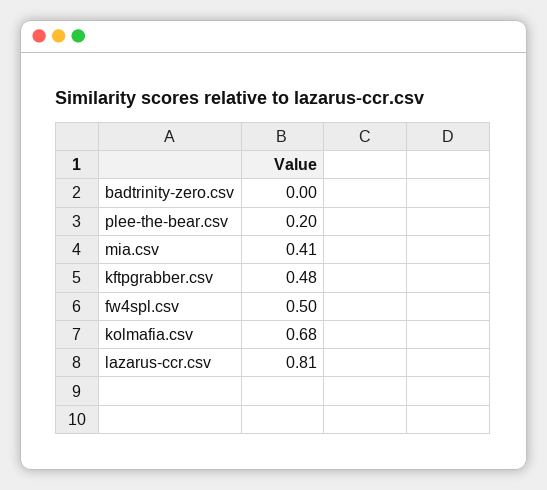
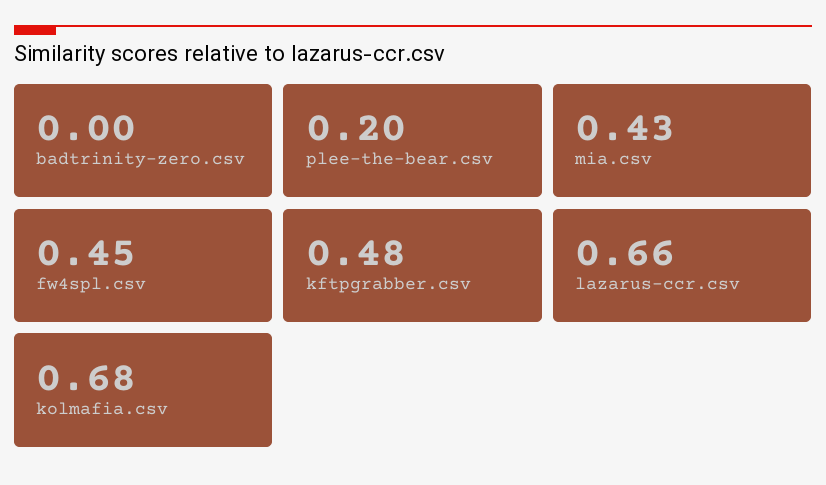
  {
    "badtrinity-zero.csv": 0,
    "plee-the-bear.csv": 0.2,
-   "mia.csv": 0.41,
+   "mia.csv": 0.43,
    "kftpgrabber.csv": 0.48,
-   "fw4spl.csv": 0.5,
+   "fw4spl.csv": 0.45,
    "kolmafia.csv": 0.68,
-   "lazarus-ccr.csv": 0.81
+   "lazarus-ccr.csv": 0.66
  }

